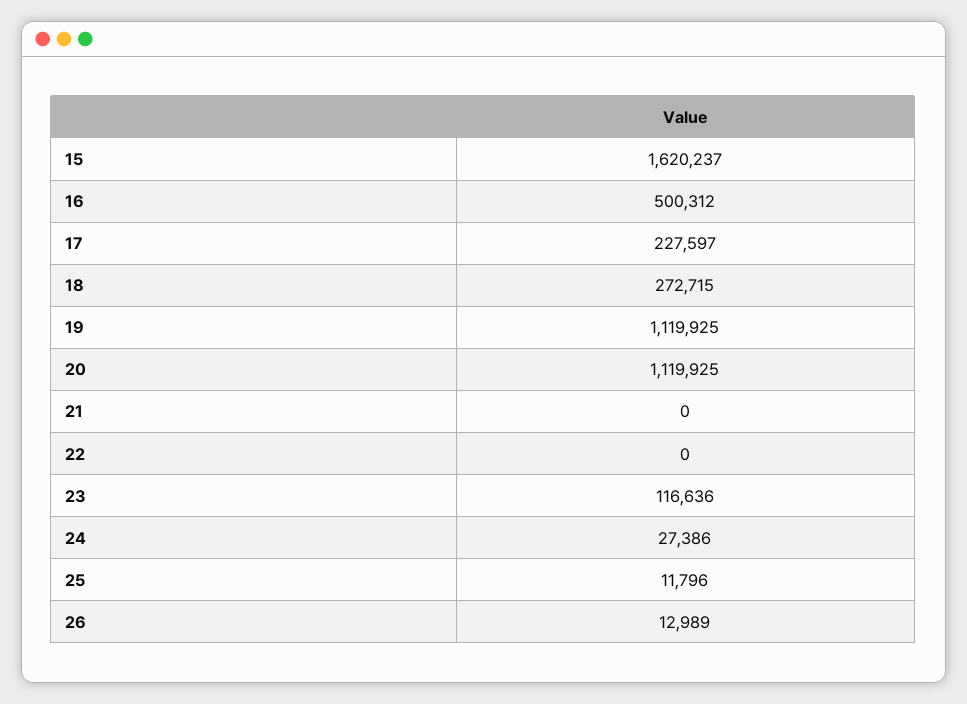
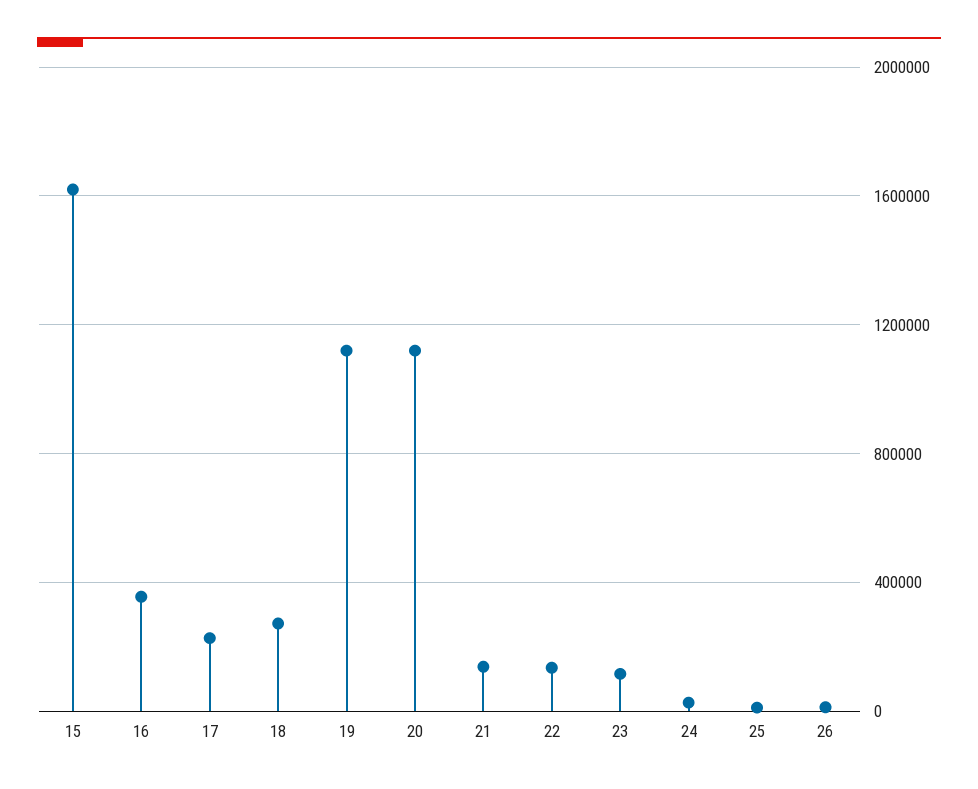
  {
    "15": 1620237,
-   "16": 500312,
+   "16": 350000,
    "17": 227597,
    "18": 272715,
    "19": 1119925,
    "20": 1119925,
-   "21": 0,
+   "21": 150000,
-   "22": 0,
+   "22": 150000,
    "23": 116636,
    "24": 27386,
    "25": 11796,
    "26": 12989
  }

